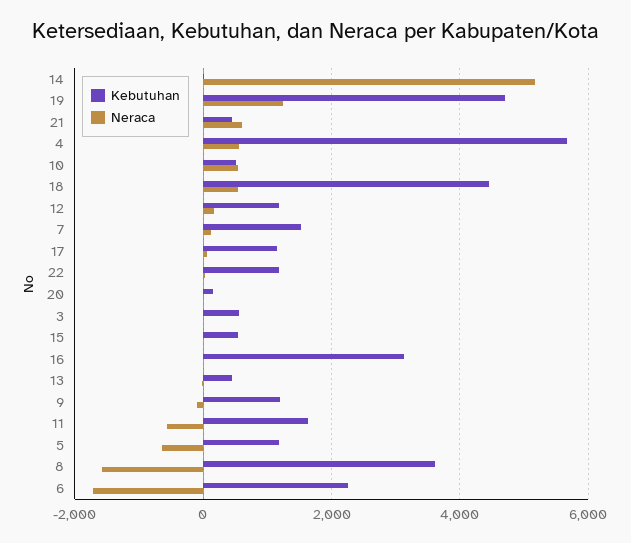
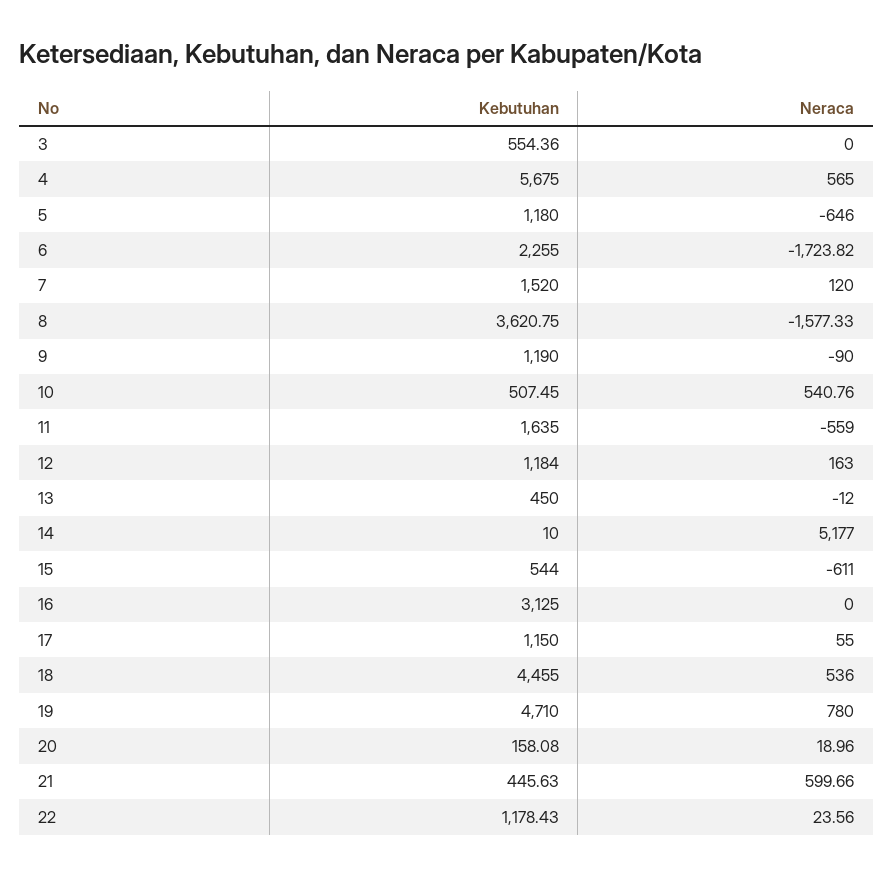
  {
    "Kebutuhan": {
      "14": 10,
      "19": 4710,
      "21": 445.63,
      "4": 5675,
      "10": 507.45,
      "18": 4455,
      "12": 1184,
      "7": 1520,
      "17": 1150,
      "22": 1178.43,
      "20": 158.08,
      "3": 554.36,
      "15": 544,
      "16": 3125,
      "13": 450,
      "9": 1190,
      "11": 1635,
      "5": 1180,
      "8": 3620.75,
      "6": 2255
    },
    "Neraca": {
      "14": 5177,
-     "19": 1200,
+     "19": 780,
      "21": 599.66,
      "4": 565,
      "10": 540.76,
      "18": 536,
      "12": 163,
      "7": 120,
      "17": 55,
      "22": 23.56,
      "20": 18.96,
      "3": 0,
-     "15": 0,
+     "15": -611,
      "16": 0,
      "13": -12,
      "9": -90,
      "11": -559,
      "5": -646,
      "8": -1577.33,
      "6": -1723.82
    }
  }

